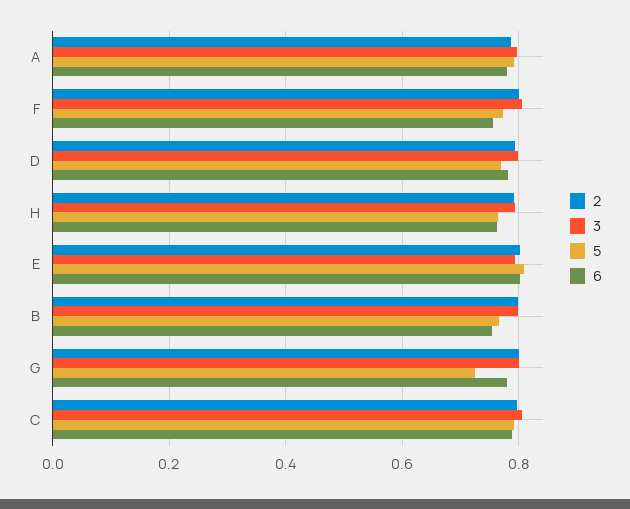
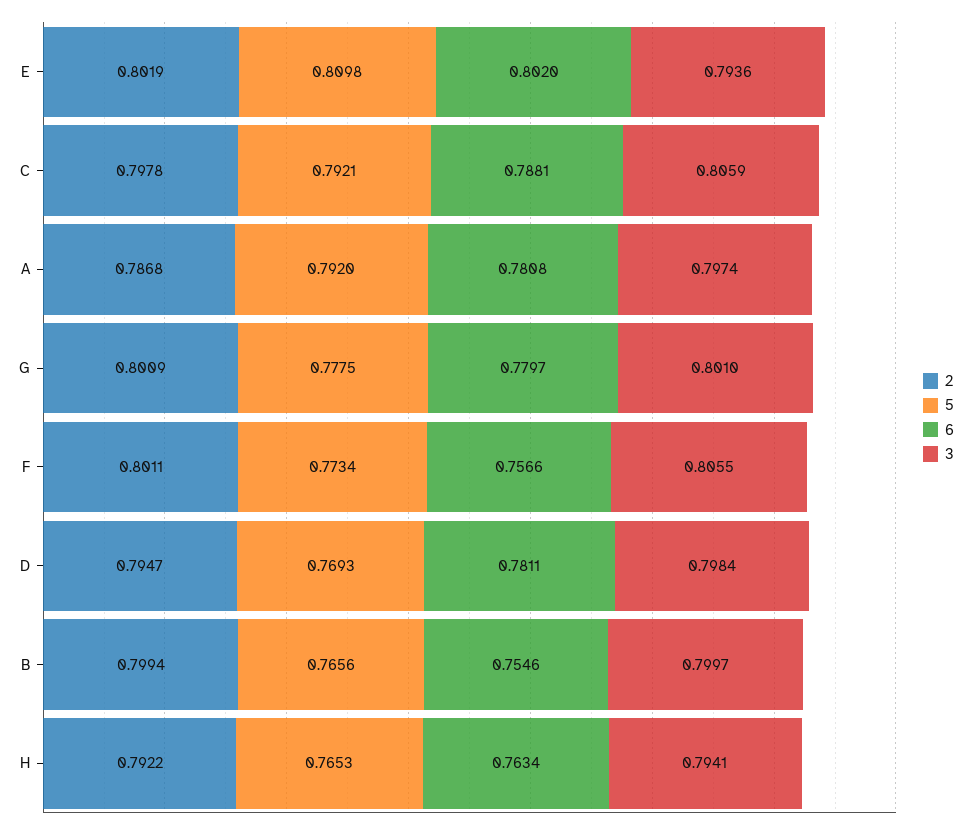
  {
    "2": {
      "A": 0.7868,
      "F": 0.8011,
      "D": 0.7947,
      "H": 0.7922,
      "E": 0.8019,
      "B": 0.7994,
      "G": 0.8009,
      "C": 0.7978
    },
    "3": {
      "A": 0.7974,
      "F": 0.8055,
      "D": 0.7984,
      "H": 0.7941,
      "E": 0.7936,
      "B": 0.7997,
      "G": 0.801,
      "C": 0.8059
    },
    "5": {
      "A": 0.792,
      "F": 0.7734,
      "D": 0.7693,
      "H": 0.7653,
      "E": 0.8098,
      "B": 0.7656,
-     "G": 0.72,
+     "G": 0.7775,
      "C": 0.7921
    },
    "6": {
      "A": 0.7808,
      "F": 0.7566,
      "D": 0.7811,
      "H": 0.7634,
      "E": 0.802,
      "B": 0.7546,
      "G": 0.7797,
      "C": 0.7881
    }
  }

